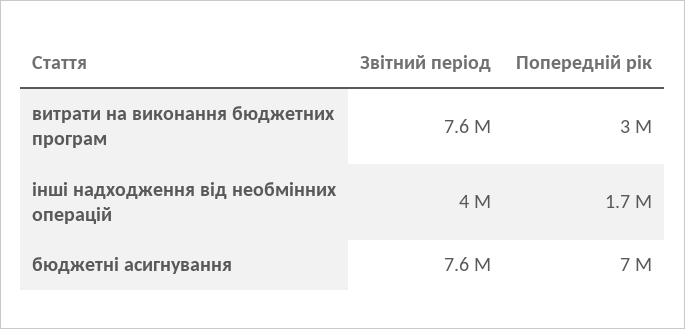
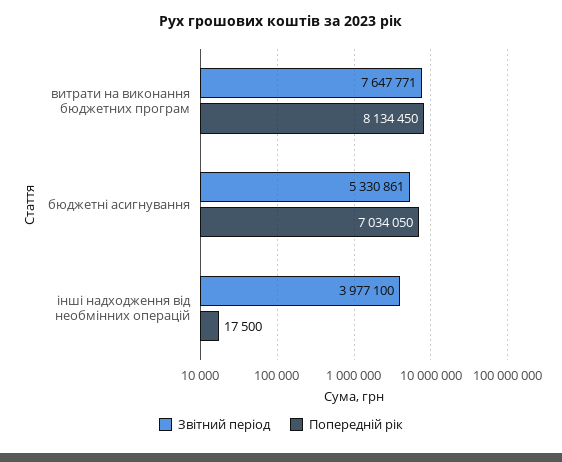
  {
    "Звітний період": {
      "витрати на виконання бюджетних програм": 7647771,
      "інші надходження від необмінних операцій": 3977100,
-     "бюджетні асигнування": 7600000
+     "бюджетні асигнування": 5330861
    },
    "Попередній рік": {
-     "витрати на виконання бюджетних програм": 3000000,
+     "витрати на виконання бюджетних програм": 8134450,
-     "інші надходження від необмінних операцій": 1700000,
+     "інші надходження від необмінних операцій": 17500,
      "бюджетні асигнування": 7034050
    }
  }

